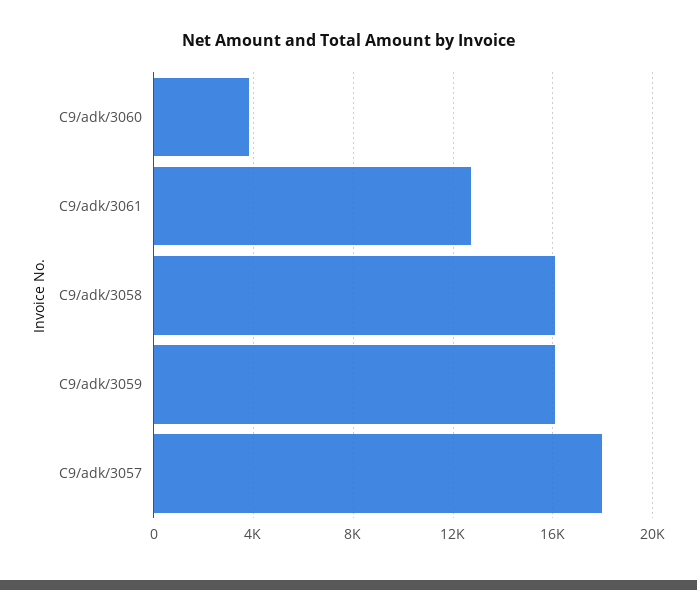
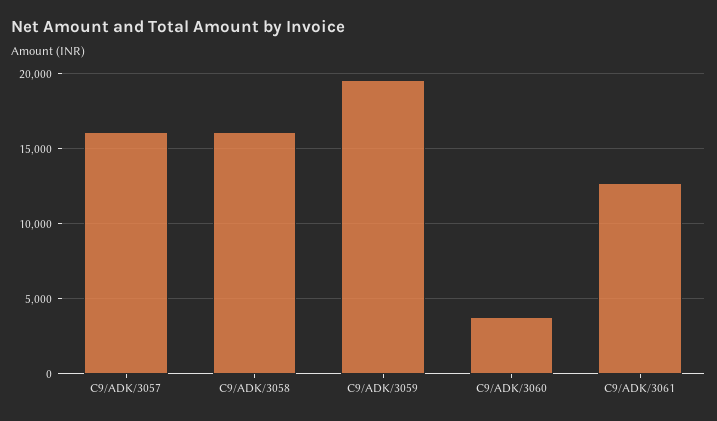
  {
    "C9/adk/3060": 4000,
    "C9/adk/3061": 12500,
    "C9/adk/3058": 16000,
-   "C9/adk/3059": 16000,
+   "C9/adk/3059": 19500,
-   "C9/adk/3057": 18000
+   "C9/adk/3057": 16000
  }

